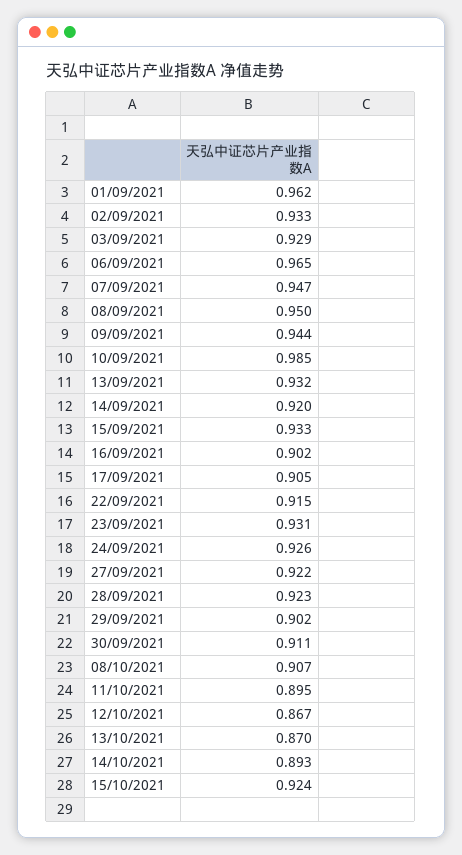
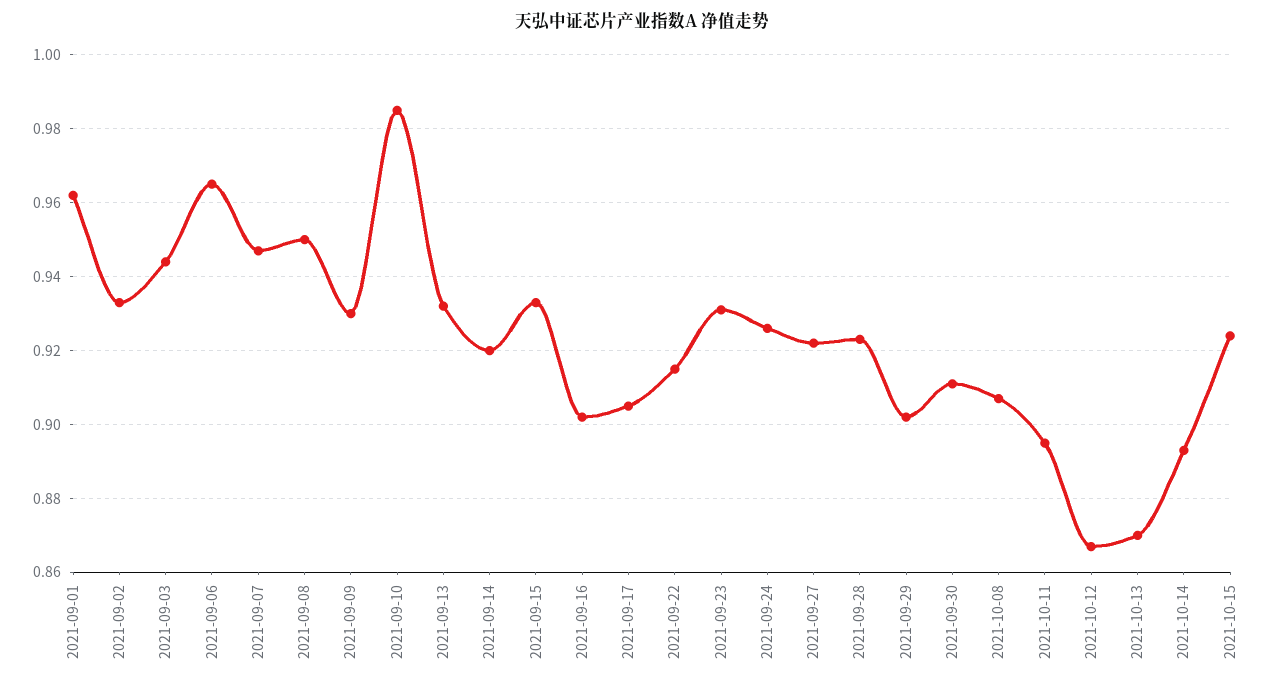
  {
    "01/09/2021": 0.962,
    "02/09/2021": 0.933,
-   "03/09/2021": 0.929,
+   "03/09/2021": 0.945,
    "06/09/2021": 0.965,
    "07/09/2021": 0.947,
    "08/09/2021": 0.95,
-   "09/09/2021": 0.944,
+   "09/09/2021": 0.93,
    "10/09/2021": 0.985,
    "13/09/2021": 0.932,
    "14/09/2021": 0.92,
    "15/09/2021": 0.933,
    "16/09/2021": 0.902,
    "17/09/2021": 0.905,
    "22/09/2021": 0.915,
    "23/09/2021": 0.931,
    "24/09/2021": 0.926,
    "27/09/2021": 0.922,
    "28/09/2021": 0.923,
    "29/09/2021": 0.902,
    "30/09/2021": 0.911,
    "08/10/2021": 0.907,
    "11/10/2021": 0.895,
    "12/10/2021": 0.867,
    "13/10/2021": 0.87,
    "14/10/2021": 0.893,
    "15/10/2021": 0.924
  }

